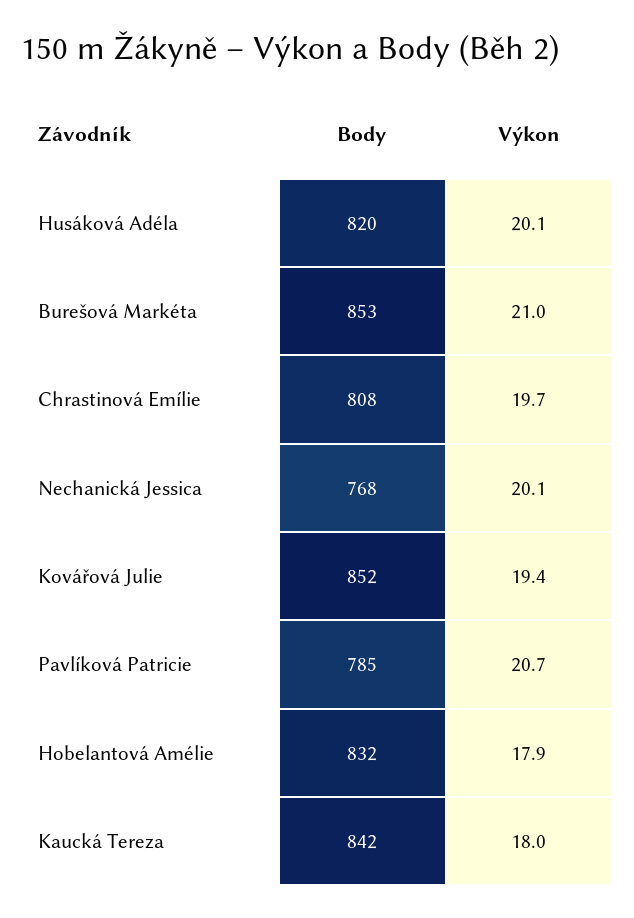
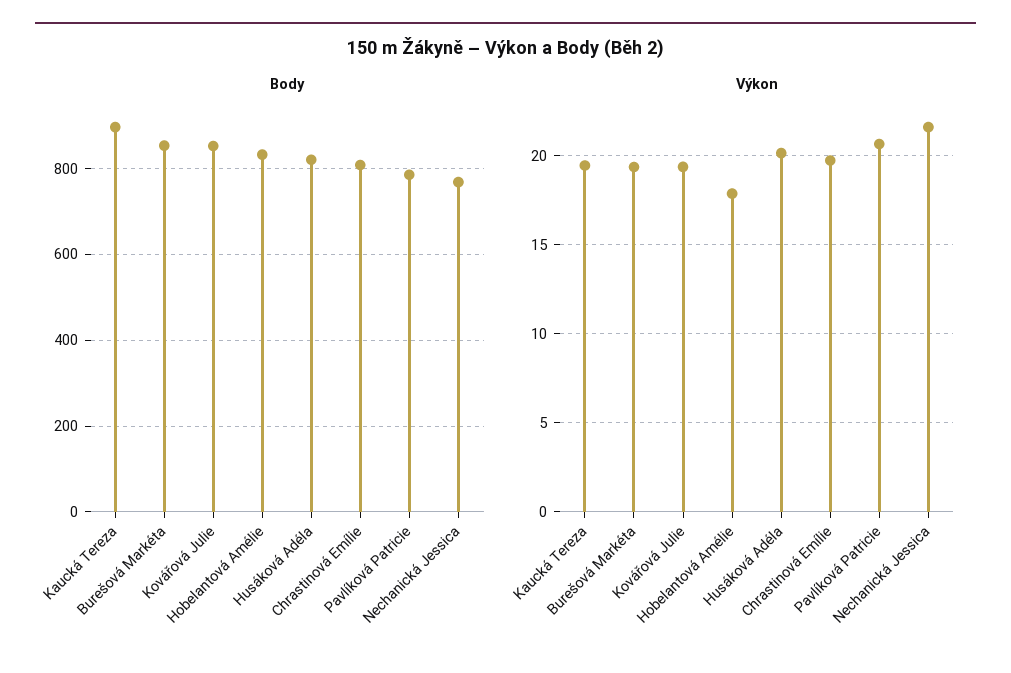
  {
    "Body": {
      "Husáková Adéla": 820,
      "Burešová Markéta": 853,
      "Chrastinová Emílie": 808,
      "Nechanická Jessica": 768,
      "Kovářová Julie": 852,
      "Pavlíková Patricie": 785,
      "Hobelantová Amélie": 832,
-     "Kaucká Tereza": 842
+     "Kaucká Tereza": 900
    },
    "Výkon": {
      "Husáková Adéla": 20.1,
-     "Burešová Markéta": 21,
+     "Burešová Markéta": 19.5,
      "Chrastinová Emílie": 19.7,
-     "Nechanická Jessica": 20.1,
+     "Nechanická Jessica": 21.5,
      "Kovářová Julie": 19.4,
      "Pavlíková Patricie": 20.7,
      "Hobelantová Amélie": 17.9,
-     "Kaucká Tereza": 18
+     "Kaucká Tereza": 19.5
    }
  }

